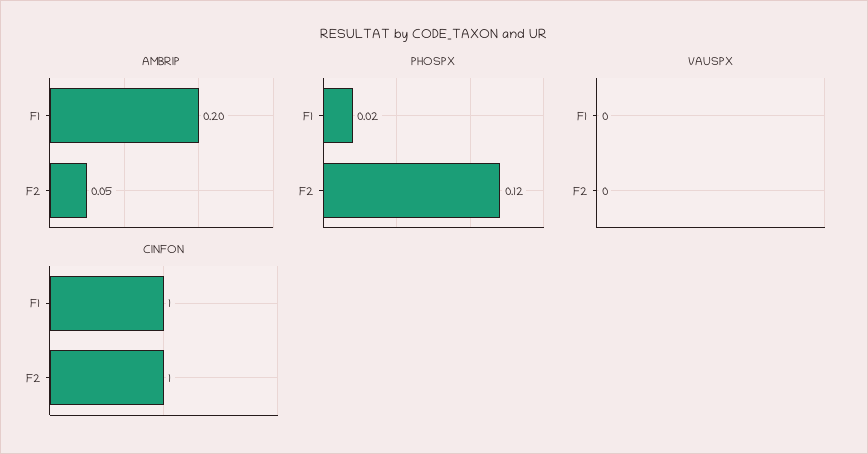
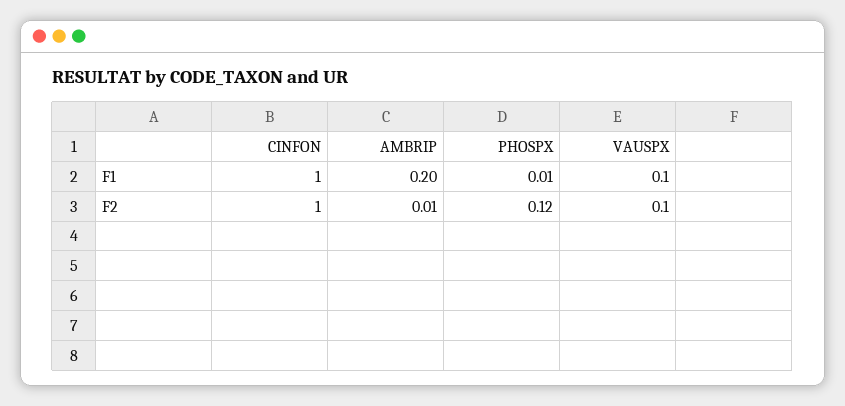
  {
    "AMBRIP": {
      "F1": 0.2,
-     "F2": 0.05
+     "F2": 0.01
    },
    "PHOSPX": {
-     "F1": 0.02,
+     "F1": 0.01,
      "F2": 0.12
    },
    "VAUSPX": {
-     "F1": 0,
+     "F1": 0.1,
-     "F2": 0
+     "F2": 0.1
    },
    "CINFON": {
      "F1": 1,
      "F2": 1
    }
  }

